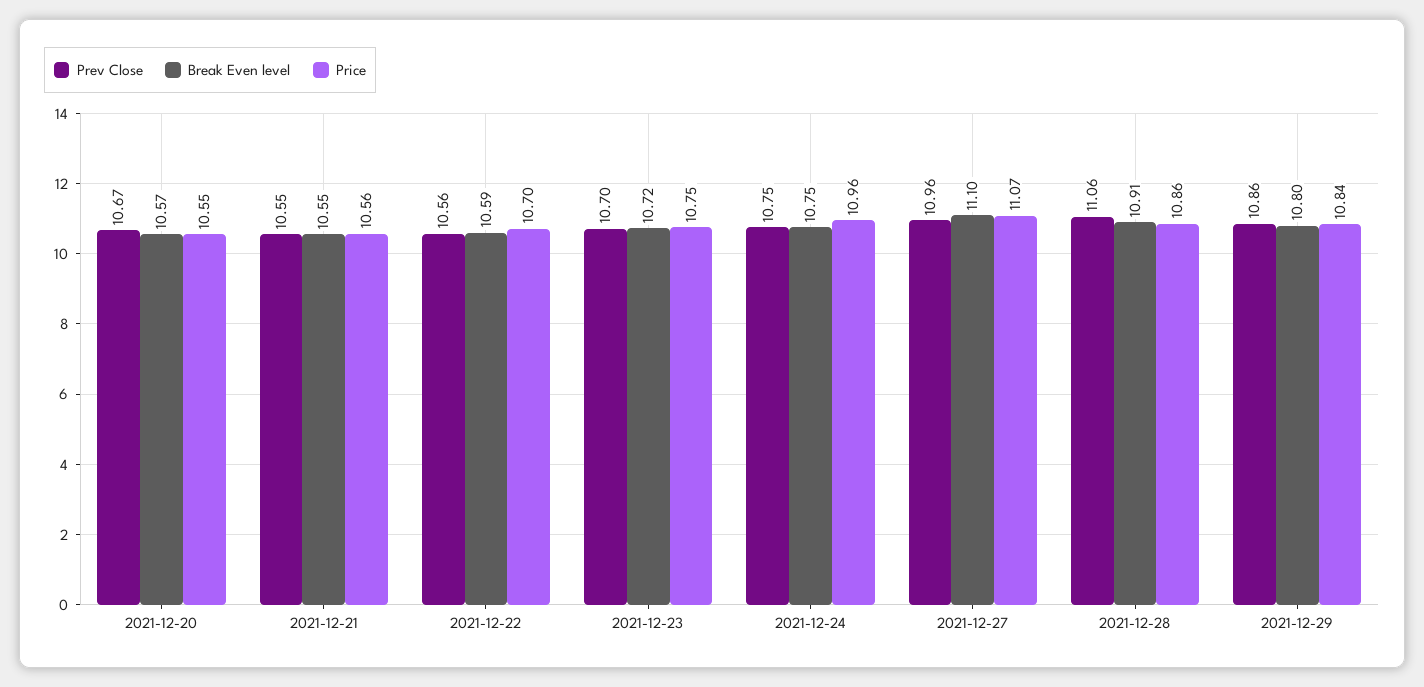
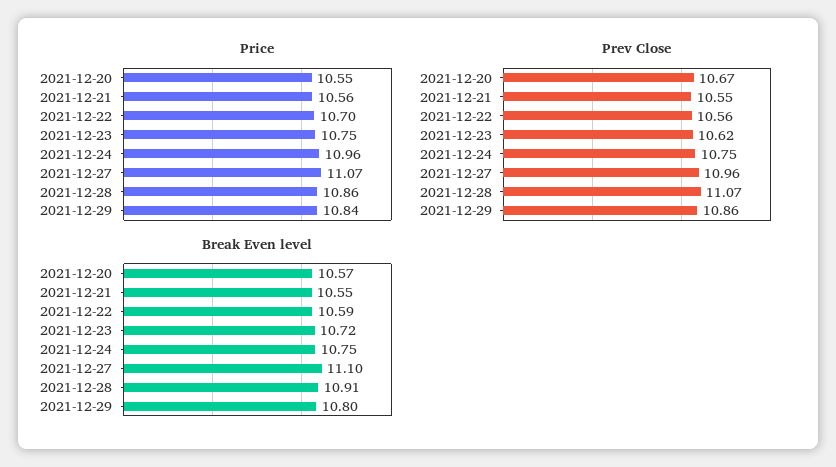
  {
    "Prev Close": {
      "2021-12-20": 10.67,
      "2021-12-21": 10.55,
      "2021-12-22": 10.56,
-     "2021-12-23": 10.7,
+     "2021-12-23": 10.62,
      "2021-12-24": 10.75,
      "2021-12-27": 10.96,
-     "2021-12-28": 11.06,
+     "2021-12-28": 11.07,
      "2021-12-29": 10.86
    },
    "Break Even level": {
      "2021-12-20": 10.57,
      "2021-12-21": 10.55,
      "2021-12-22": 10.59,
      "2021-12-23": 10.72,
      "2021-12-24": 10.75,
      "2021-12-27": 11.1,
      "2021-12-28": 10.91,
      "2021-12-29": 10.8
    },
    "Price": {
      "2021-12-20": 10.55,
      "2021-12-21": 10.56,
      "2021-12-22": 10.7,
      "2021-12-23": 10.75,
      "2021-12-24": 10.96,
      "2021-12-27": 11.07,
      "2021-12-28": 10.86,
      "2021-12-29": 10.84
    }
  }

